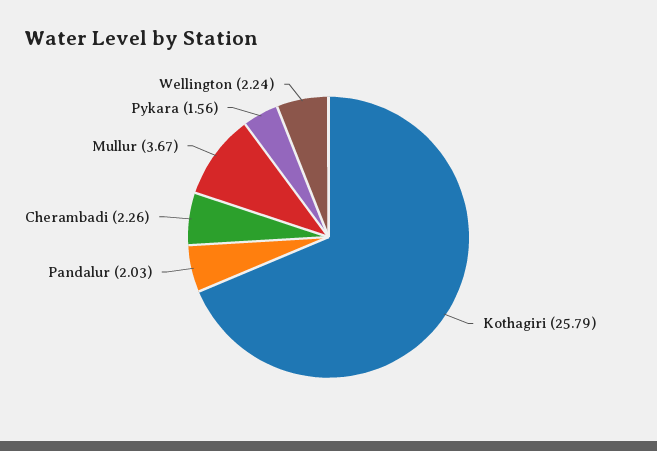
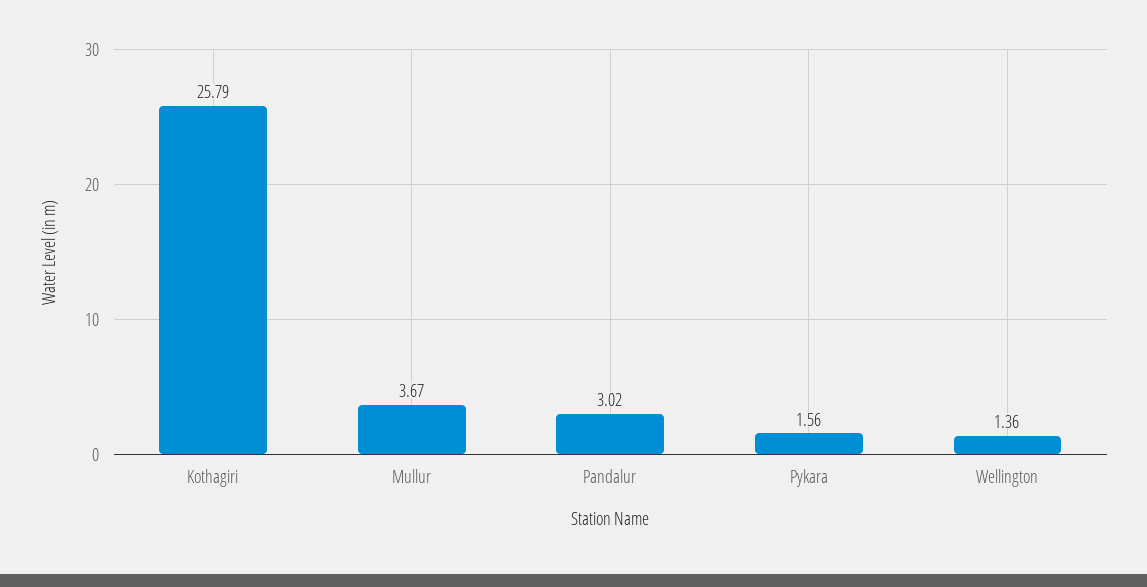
  {
    "Kothagiri": 25.79,
-   "Pandalur": 2.03,
+   "Pandalur": 3.02,
-   "Cherambadi": 2.26,
    "Mullur": 3.67,
    "Pykara": 1.56,
-   "Wellington": 2.24
+   "Wellington": 1.36
  }

